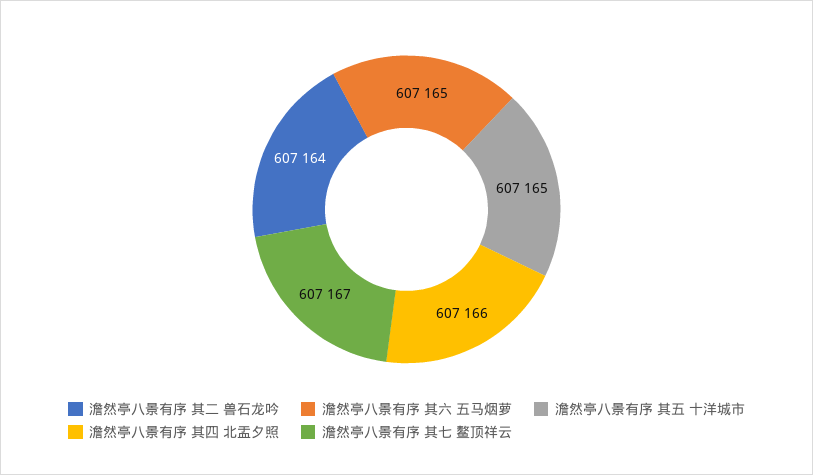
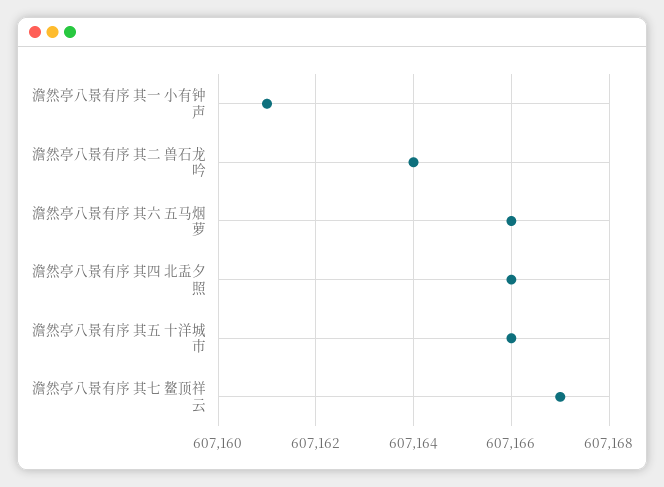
  {
    "澹然亭八景有序 其二 兽石龙吟": 607164,
-   "澹然亭八景有序 其六 五马烟萝": 607165,
+   "澹然亭八景有序 其六 五马烟萝": 607166,
-   "澹然亭八景有序 其五 十洋城市": 607165,
+   "澹然亭八景有序 其五 十洋城市": 607166,
    "澹然亭八景有序 其四 北盂夕照": 607166,
-   "澹然亭八景有序 其七 鳌顶祥云": 607167
+   "澹然亭八景有序 其七 鳌顶祥云": 607167,
+   "澹然亭八景有序 其一 小有钟声": 607161
  }

